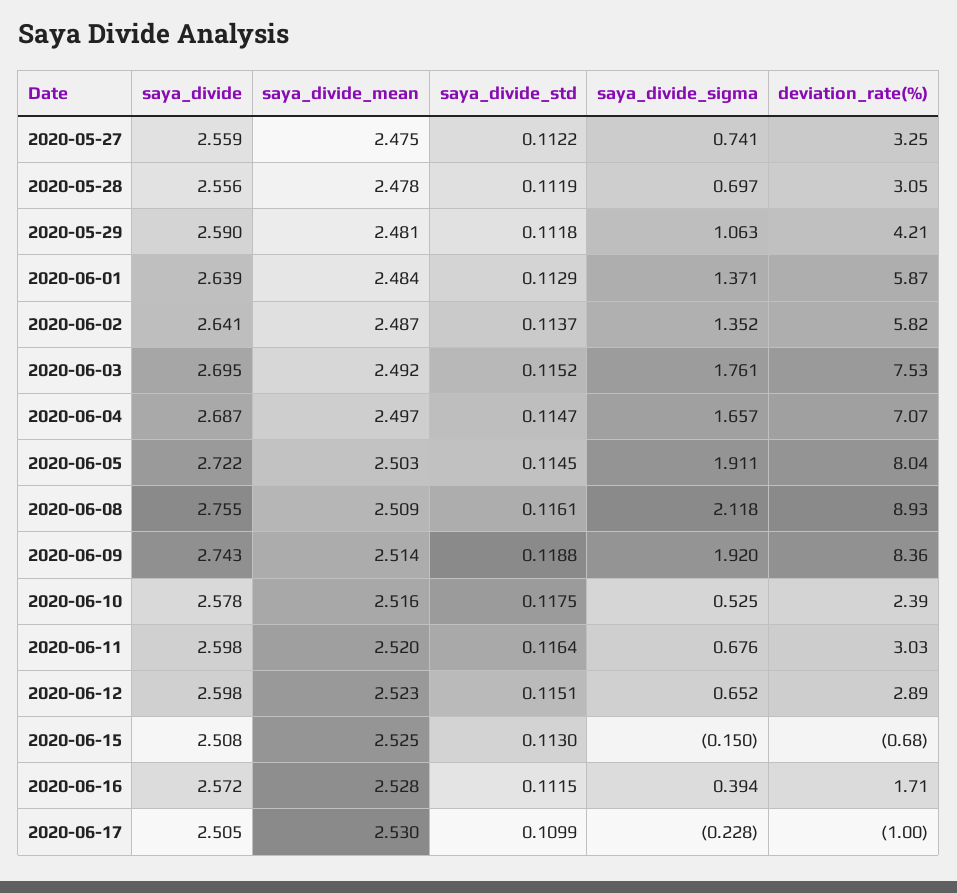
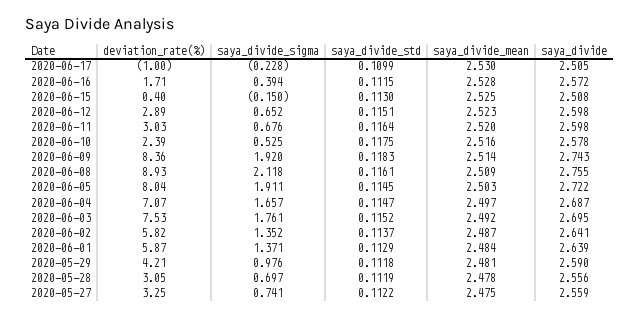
  {
    "saya_divide": {
      "2020-05-27": 2.559,
      "2020-05-28": 2.556,
      "2020-05-29": 2.59,
      "2020-06-01": 2.639,
      "2020-06-02": 2.641,
      "2020-06-03": 2.695,
      "2020-06-04": 2.687,
      "2020-06-05": 2.722,
      "2020-06-08": 2.755,
      "2020-06-09": 2.743,
      "2020-06-10": 2.578,
      "2020-06-11": 2.598,
      "2020-06-12": 2.598,
      "2020-06-15": 2.508,
      "2020-06-16": 2.572,
      "2020-06-17": 2.505
    },
    "saya_divide_mean": {
      "2020-05-27": 2.475,
      "2020-05-28": 2.478,
      "2020-05-29": 2.481,
      "2020-06-01": 2.484,
      "2020-06-02": 2.487,
      "2020-06-03": 2.492,
      "2020-06-04": 2.497,
      "2020-06-05": 2.503,
      "2020-06-08": 2.509,
      "2020-06-09": 2.514,
      "2020-06-10": 2.516,
      "2020-06-11": 2.52,
      "2020-06-12": 2.523,
      "2020-06-15": 2.525,
      "2020-06-16": 2.528,
      "2020-06-17": 2.53
    },
    "saya_divide_std": {
      "2020-05-27": 0.1122,
      "2020-05-28": 0.1119,
      "2020-05-29": 0.1118,
      "2020-06-01": 0.1129,
      "2020-06-02": 0.1137,
      "2020-06-03": 0.1152,
      "2020-06-04": 0.1147,
      "2020-06-05": 0.1145,
      "2020-06-08": 0.1161,
-     "2020-06-09": 0.1188,
+     "2020-06-09": 0.1183,
      "2020-06-10": 0.1175,
      "2020-06-11": 0.1164,
      "2020-06-12": 0.1151,
      "2020-06-15": 0.113,
      "2020-06-16": 0.1115,
      "2020-06-17": 0.1099
    },
    "saya_divide_sigma": {
      "2020-05-27": 0.741,
      "2020-05-28": 0.697,
-     "2020-05-29": 1.063,
+     "2020-05-29": 0.976,
      "2020-06-01": 1.371,
      "2020-06-02": 1.352,
      "2020-06-03": 1.761,
      "2020-06-04": 1.657,
      "2020-06-05": 1.911,
      "2020-06-08": 2.118,
      "2020-06-09": 1.92,
      "2020-06-10": 0.525,
      "2020-06-11": 0.676,
      "2020-06-12": 0.652,
      "2020-06-15": -0.15,
      "2020-06-16": 0.394,
      "2020-06-17": -0.228
    },
    "deviation_rate(%)": {
      "2020-05-27": 3.25,
      "2020-05-28": 3.05,
      "2020-05-29": 4.21,
      "2020-06-01": 5.87,
      "2020-06-02": 5.82,
      "2020-06-03": 7.53,
      "2020-06-04": 7.07,
      "2020-06-05": 8.04,
      "2020-06-08": 8.93,
      "2020-06-09": 8.36,
      "2020-06-10": 2.39,
      "2020-06-11": 3.03,
      "2020-06-12": 2.89,
-     "2020-06-15": -0.68,
+     "2020-06-15": 0.4,
      "2020-06-16": 1.71,
      "2020-06-17": -1
    }
  }

